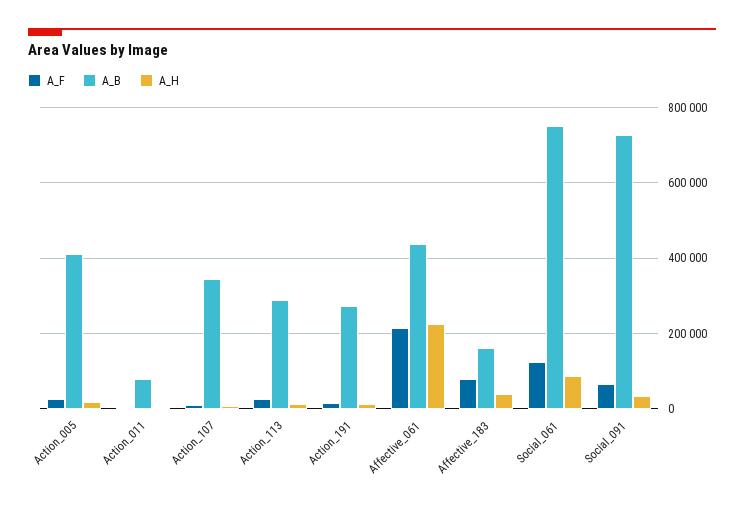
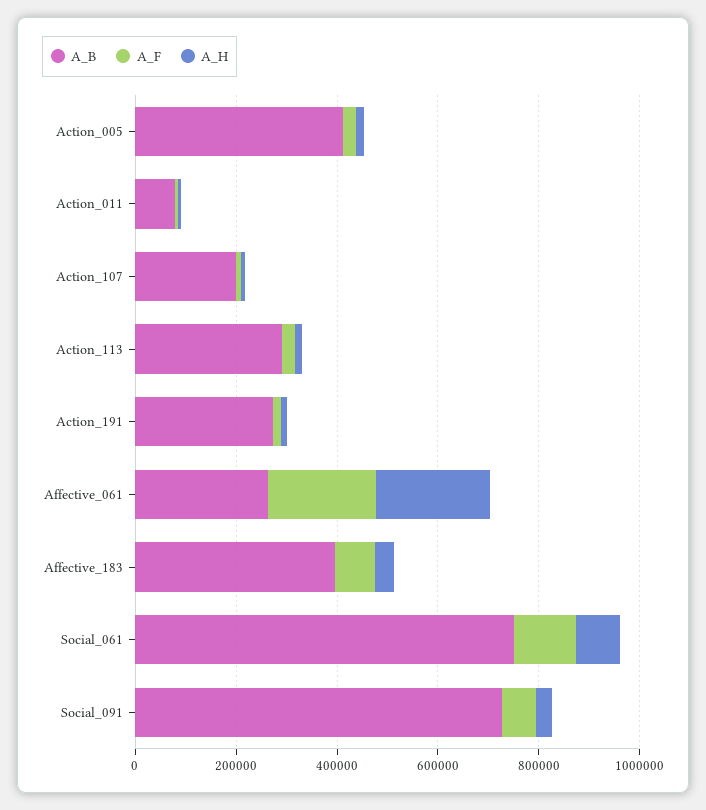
  {
    "A_F": {
      "Action_005": 20000,
      "Action_011": 0,
      "Action_107": 0,
      "Action_113": 20000,
      "Action_191": 20000,
      "Affective_061": 220000,
      "Affective_183": 80000,
      "Social_061": 120000,
      "Social_091": 60000
    },
    "A_B": {
      "Action_005": 420000,
      "Action_011": 80000,
-     "Action_107": 340000,
+     "Action_107": 200000,
      "Action_113": 300000,
      "Action_191": 280000,
-     "Affective_061": 440000,
+     "Affective_061": 250000,
-     "Affective_183": 160000,
+     "Affective_183": 400000,
      "Social_061": 760000,
      "Social_091": 720000
    },
    "A_H": {
      "Action_005": 20000,
      "Action_011": 0,
      "Action_107": 0,
      "Action_113": 20000,
      "Action_191": 20000,
      "Affective_061": 220000,
      "Affective_183": 40000,
      "Social_061": 80000,
      "Social_091": 40000
    }
  }

